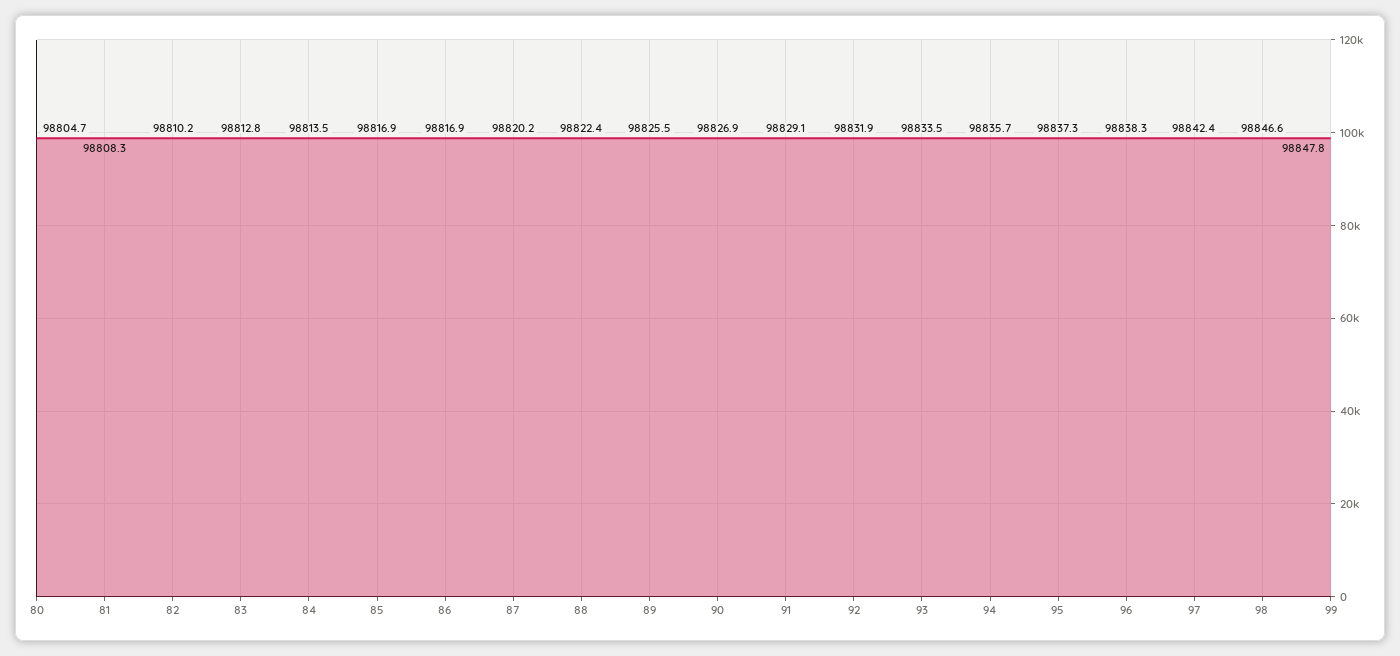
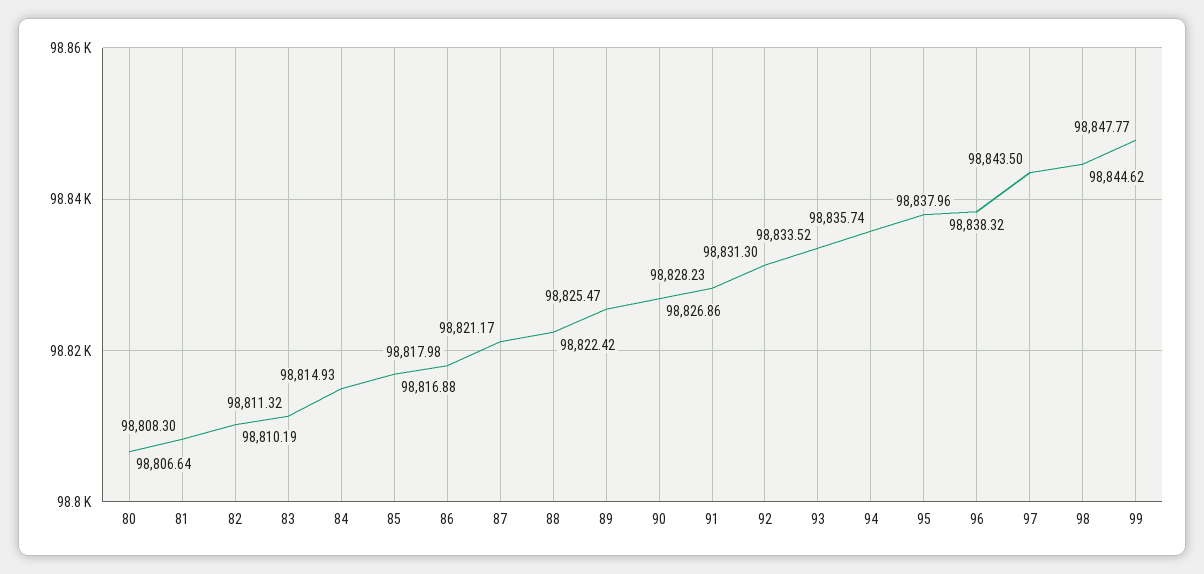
  {
-   "80": 98804.7,
+   "80": 98806.64,
    "81": 98808.3,
    "82": 98810.19,
-   "83": 98812.8,
+   "83": 98811.32,
-   "84": 98813.5,
+   "84": 98814.93,
    "85": 98816.88,
-   "86": 98816.9,
+   "86": 98817.98,
-   "87": 98820.2,
+   "87": 98821.17,
    "88": 98822.42,
    "89": 98825.47,
    "90": 98826.86,
-   "91": 98829.1,
+   "91": 98828.23,
-   "92": 98831.9,
+   "92": 98831.3,
    "93": 98833.52,
    "94": 98835.74,
-   "95": 98837.3,
+   "95": 98837.96,
    "96": 98838.32,
-   "97": 98842.4,
+   "97": 98843.5,
-   "98": 98846.6,
+   "98": 98844.62,
    "99": 98847.77
  }

